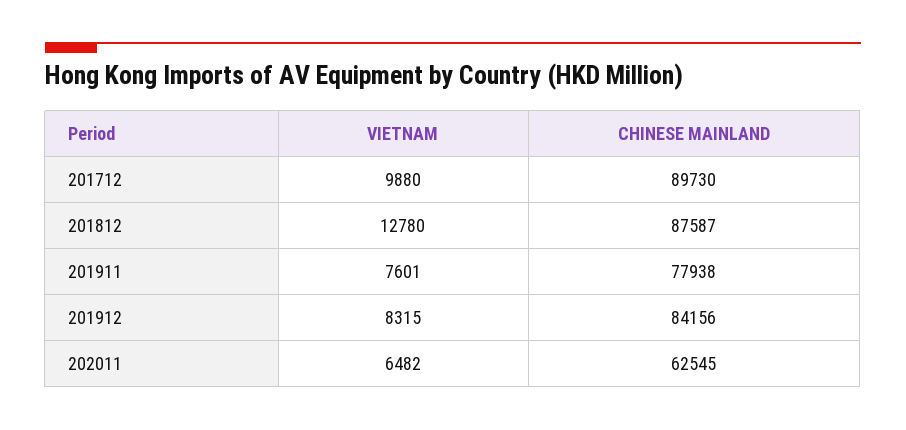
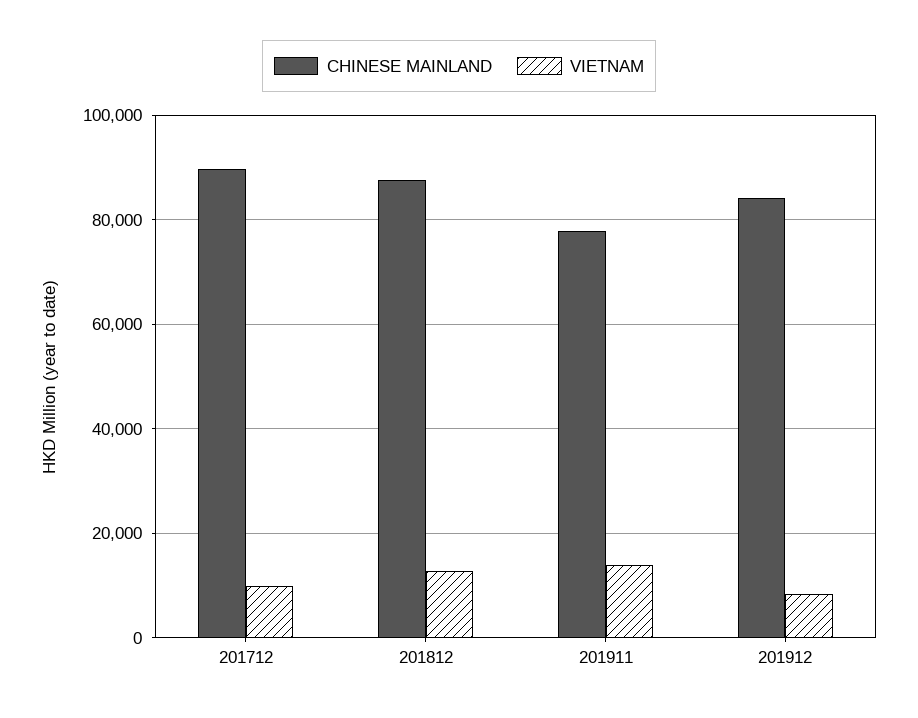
  {
    "VIETNAM": {
      "201712": 9880,
      "201812": 12780,
-     "201911": 7601,
+     "201911": 14000,
-     "201912": 8315,
+     "201912": 8315
-     "202011": 6482
    },
    "CHINESE MAINLAND": {
      "201712": 89730,
      "201812": 87587,
      "201911": 77938,
-     "201912": 84156,
+     "201912": 84156
-     "202011": 62545
    }
  }

